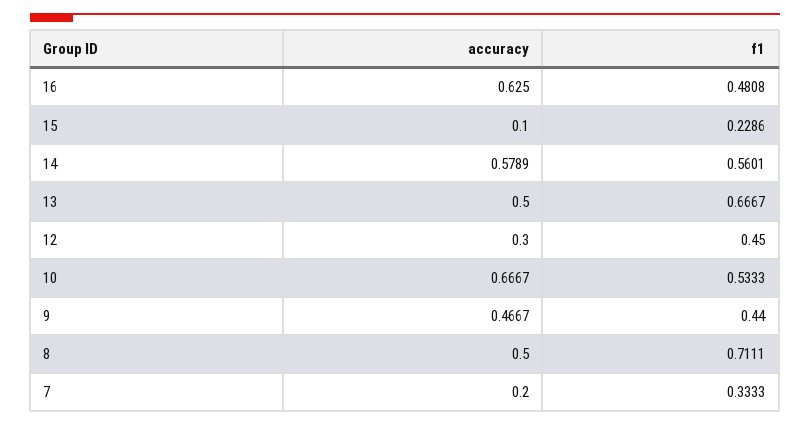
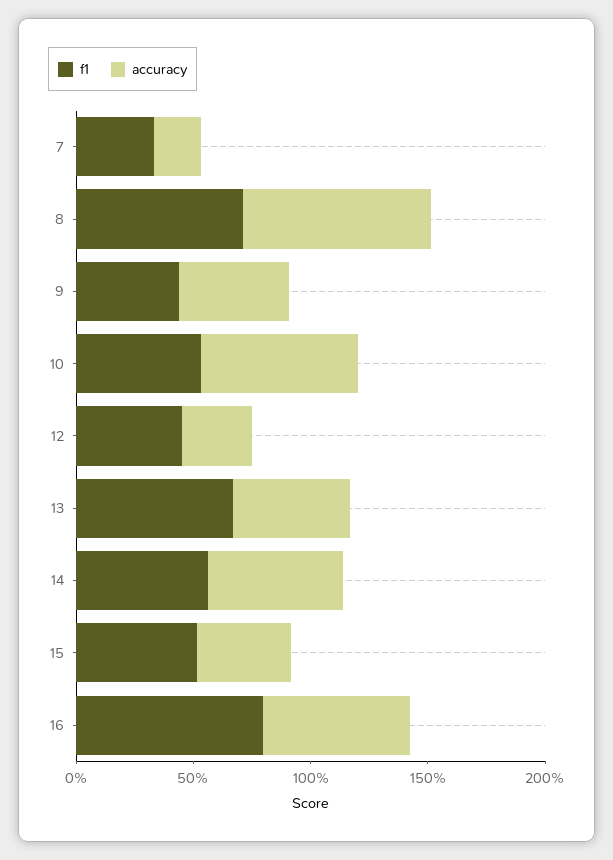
  {
    "accuracy": {
      "16": 0.625,
-     "15": 0.1,
+     "15": 0.4,
      "14": 0.5789,
      "13": 0.5,
      "12": 0.3,
      "10": 0.6667,
      "9": 0.4667,
-     "8": 0.5,
+     "8": 0.8,
      "7": 0.2
    },
    "f1": {
-     "16": 0.4808,
+     "16": 0.8,
-     "15": 0.2286,
+     "15": 0.5,
      "14": 0.5601,
      "13": 0.6667,
      "12": 0.45,
      "10": 0.5333,
      "9": 0.44,
      "8": 0.7111,
      "7": 0.3333
    }
  }

